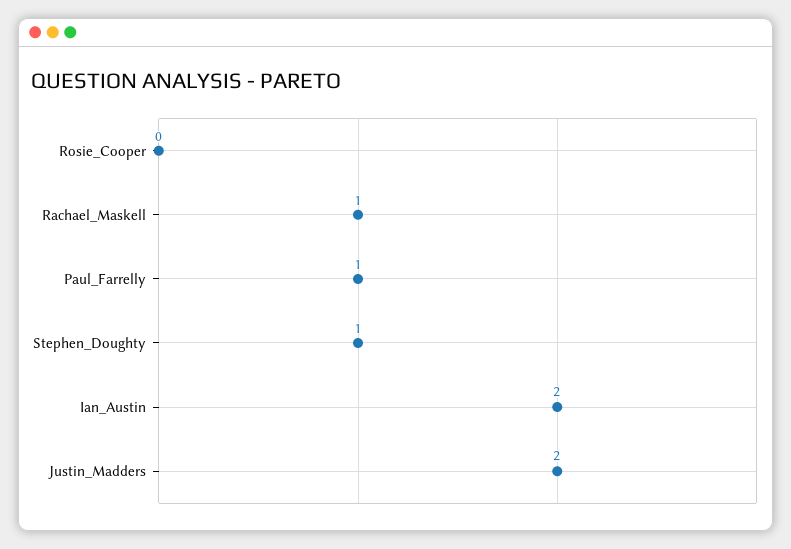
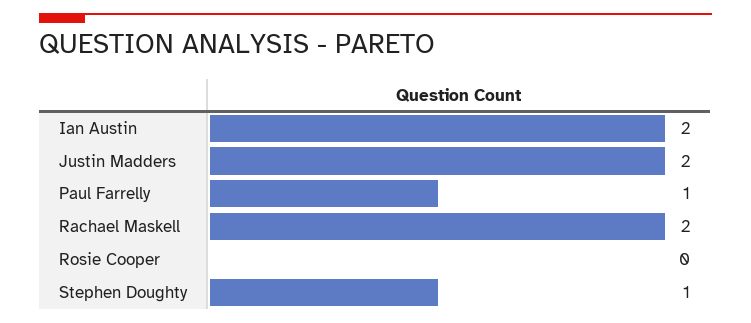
  {
    "Rosie_Cooper": 0,
-   "Rachael_Maskell": 1,
+   "Rachael_Maskell": 2,
    "Paul_Farrelly": 1,
    "Stephen_Doughty": 1,
    "Ian_Austin": 2,
    "Justin_Madders": 2
  }

